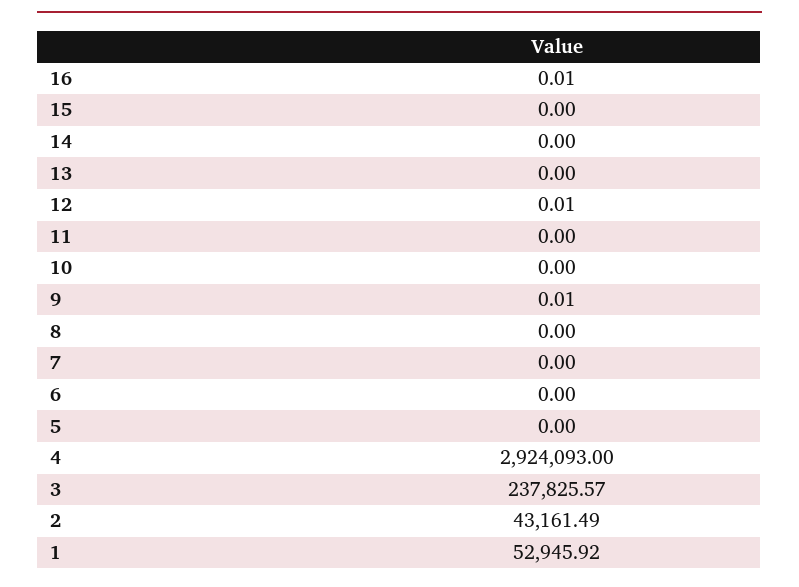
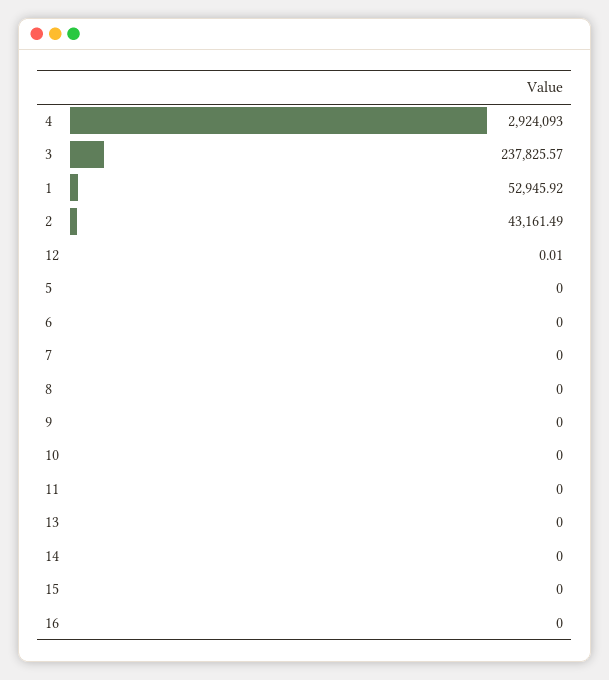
  {
-   "16": 0.01,
+   "16": 0,
    "15": 0,
    "14": 0,
    "13": 0,
    "12": 0.01,
    "11": 0,
    "10": 0,
-   "9": 0.01,
+   "9": 0,
    "8": 0,
    "7": 0,
    "6": 0,
    "5": 0,
    "4": 2924093,
    "3": 237825.57,
    "2": 43161.49,
    "1": 52945.92
  }

